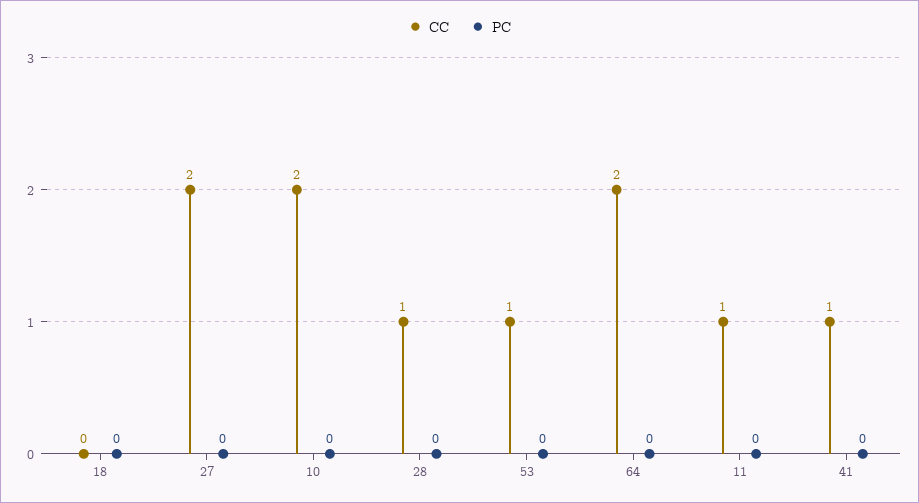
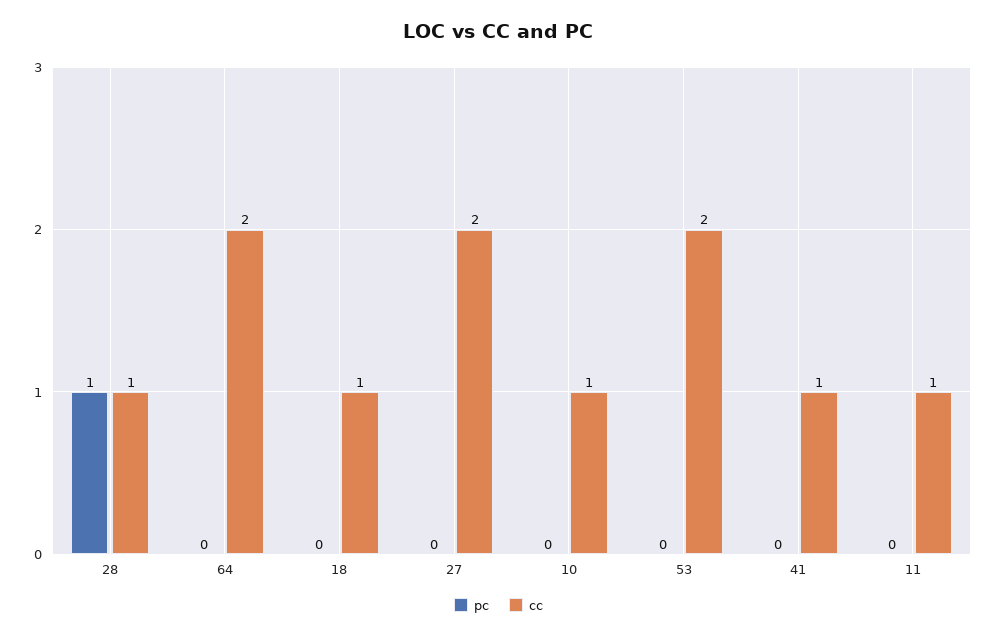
  {
    "CC": {
-     "18": 0,
+     "18": 1,
      "27": 2,
-     "10": 2,
+     "10": 1,
      "28": 1,
-     "53": 1,
+     "53": 2,
      "64": 2,
      "11": 1,
      "41": 1
    },
    "PC": {
      "18": 0,
      "27": 0,
      "10": 0,
-     "28": 0,
+     "28": 1,
      "53": 0,
      "64": 0,
      "11": 0,
      "41": 0
    }
  }

